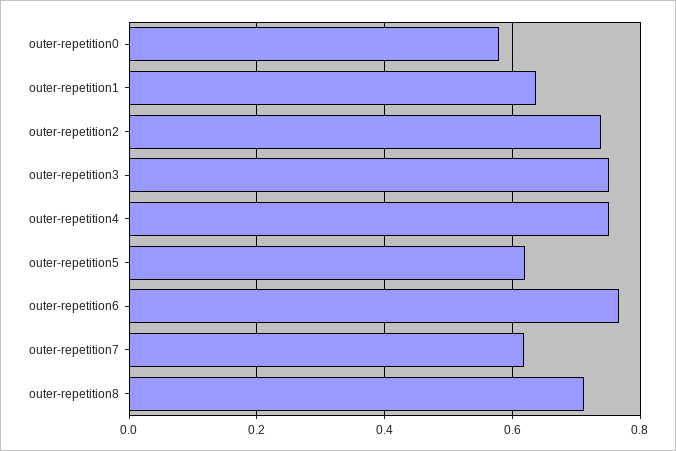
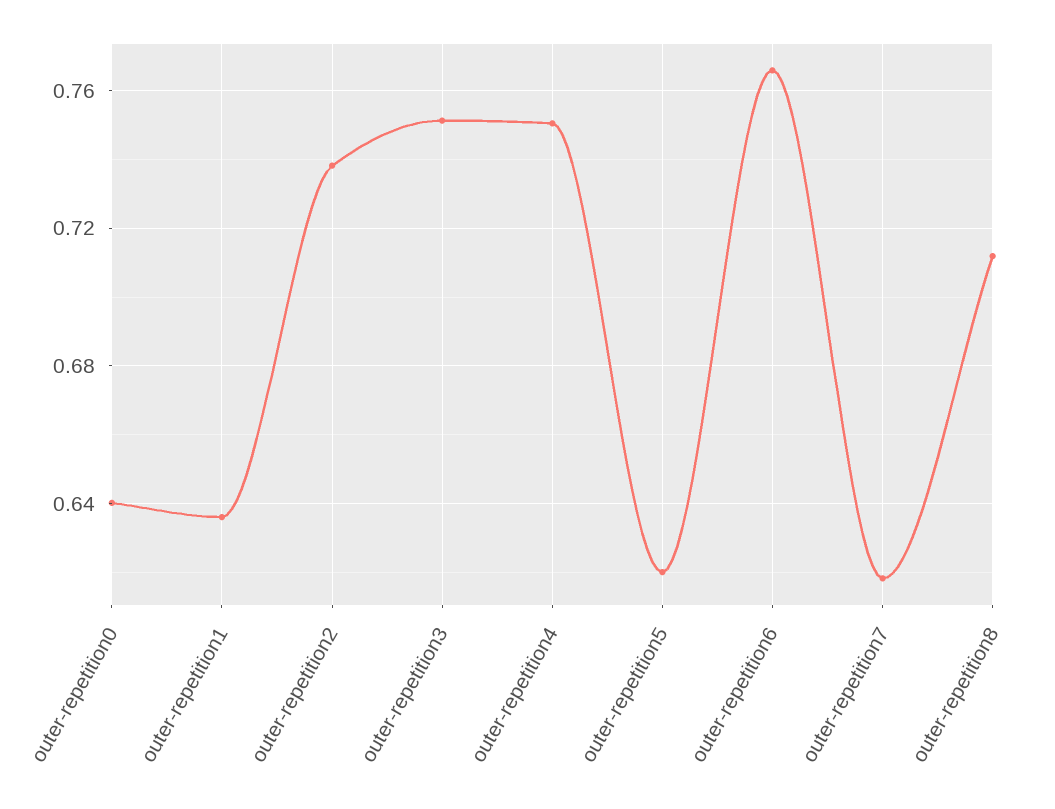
  {
-   "outer-repetition0": 0.58,
+   "outer-repetition0": 0.64,
    "outer-repetition1": 0.635,
    "outer-repetition2": 0.74,
    "outer-repetition3": 0.75,
    "outer-repetition4": 0.75,
    "outer-repetition5": 0.62,
    "outer-repetition6": 0.765,
    "outer-repetition7": 0.62,
    "outer-repetition8": 0.71
  }

